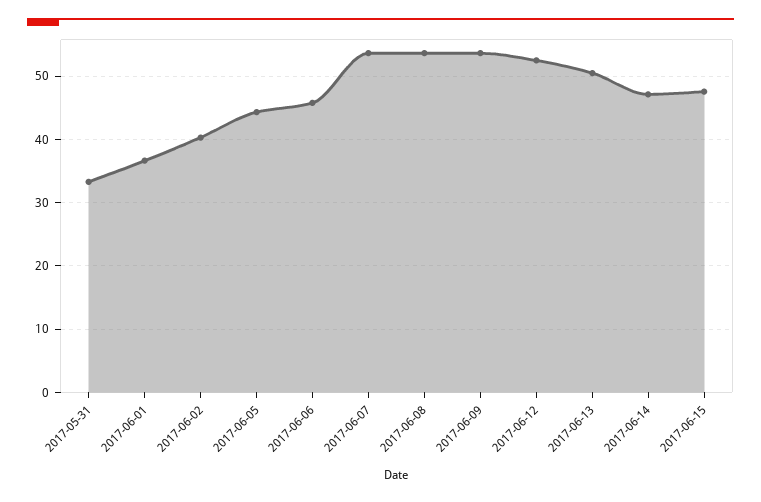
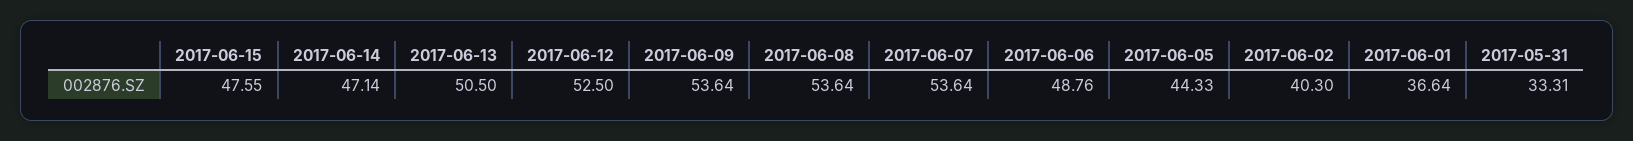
  {
    "2017-05-31": 33.31,
    "2017-06-01": 36.64,
    "2017-06-02": 40.3,
    "2017-06-05": 44.33,
-   "2017-06-06": 46,
+   "2017-06-06": 48.76,
    "2017-06-07": 53.64,
    "2017-06-08": 53.64,
    "2017-06-09": 53.64,
    "2017-06-12": 52.5,
    "2017-06-13": 50.5,
    "2017-06-14": 47.14,
    "2017-06-15": 47.55
  }

